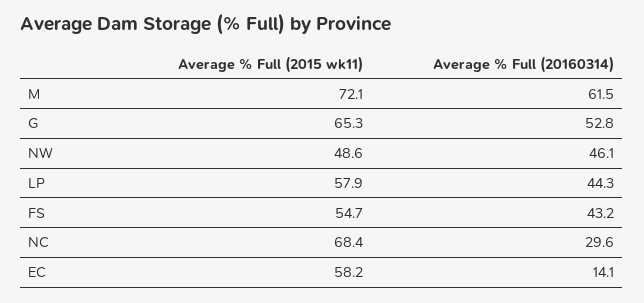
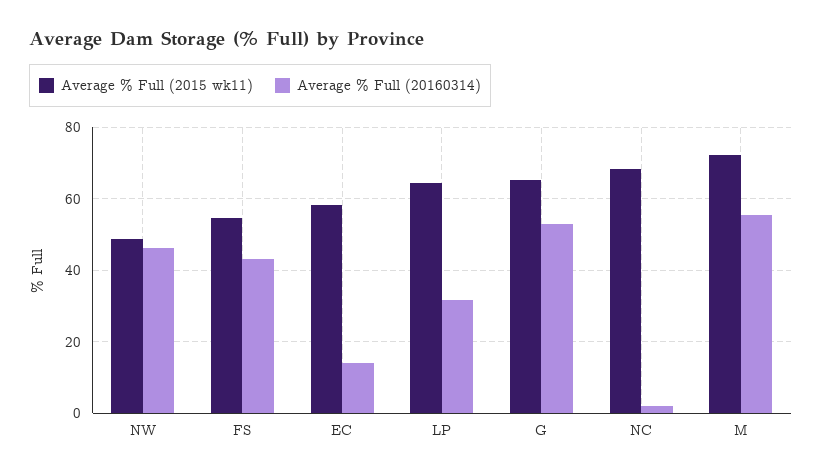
  {
    "Average % Full (2015 wk11)": {
      "M": 72.1,
      "G": 65.3,
      "NW": 48.6,
-     "LP": 57.9,
+     "LP": 64,
      "FS": 54.7,
      "NC": 68.4,
      "EC": 58.2
    },
    "Average % Full (20160314)": {
-     "M": 61.5,
+     "M": 56,
      "G": 52.8,
      "NW": 46.1,
-     "LP": 44.3,
+     "LP": 32,
      "FS": 43.2,
-     "NC": 29.6,
+     "NC": 2,
      "EC": 14.1
    }
  }

